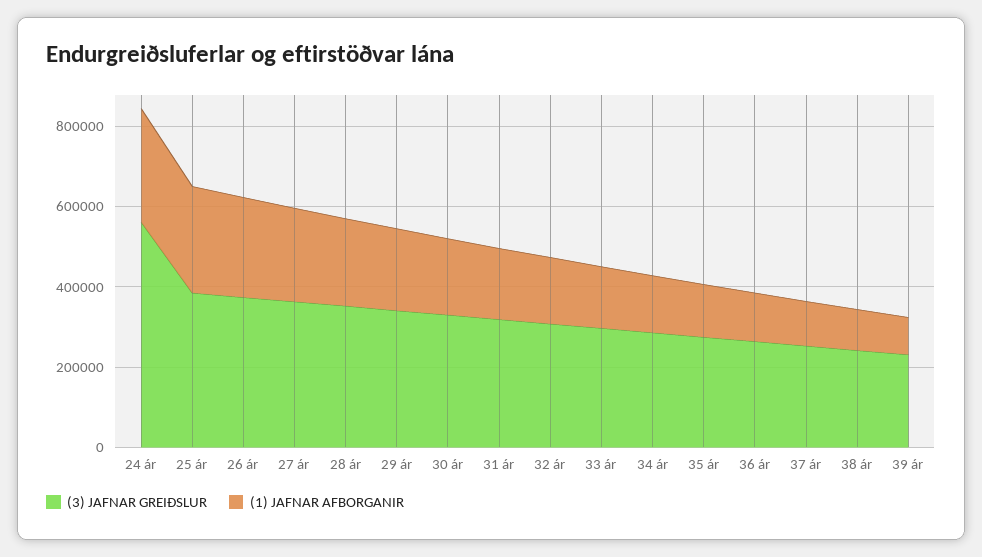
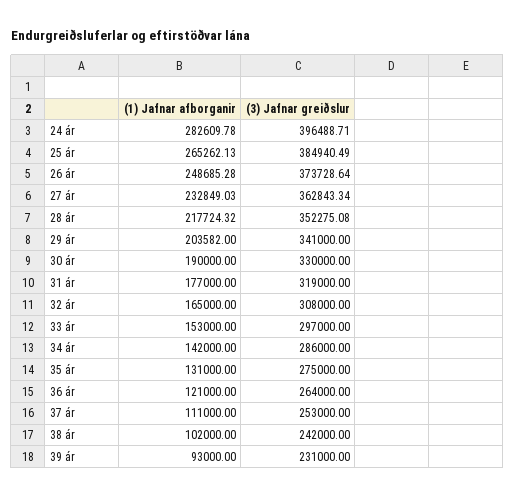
  {
    "(3) JAFNAR GREIÐSLUR": {
-     "24 ár": 550000,
+     "24 ár": 396488.71,
      "25 ár": 384940.49,
      "26 ár": 373728.64,
      "27 ár": 362843.34,
      "28 ár": 352275.08,
      "29 ár": 341000,
      "30 ár": 330000,
      "31 ár": 319000,
      "32 ár": 308000,
      "33 ár": 297000,
      "34 ár": 286000,
      "35 ár": 275000,
      "36 ár": 264000,
      "37 ár": 253000,
      "38 ár": 242000,
      "39 ár": 231000
    },
    "(1) JAFNAR AFBORGANIR": {
      "24 ár": 282609.78,
      "25 ár": 265262.13,
      "26 ár": 248685.28,
      "27 ár": 232849.03,
      "28 ár": 217724.32,
      "29 ár": 203582,
      "30 ár": 190000,
      "31 ár": 177000,
      "32 ár": 165000,
      "33 ár": 153000,
      "34 ár": 142000,
      "35 ár": 131000,
      "36 ár": 121000,
      "37 ár": 111000,
      "38 ár": 102000,
      "39 ár": 93000
    }
  }

